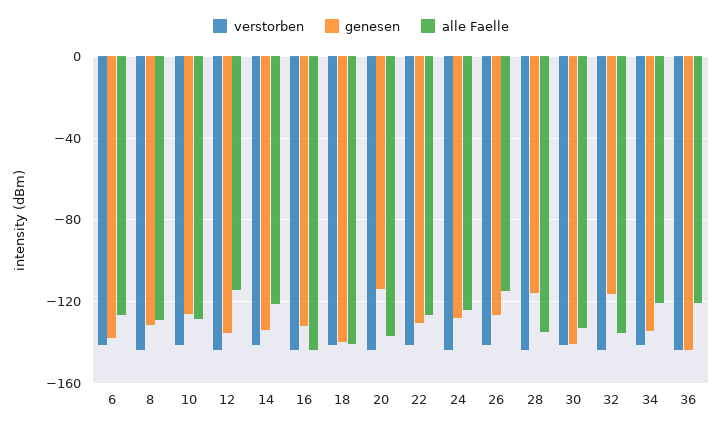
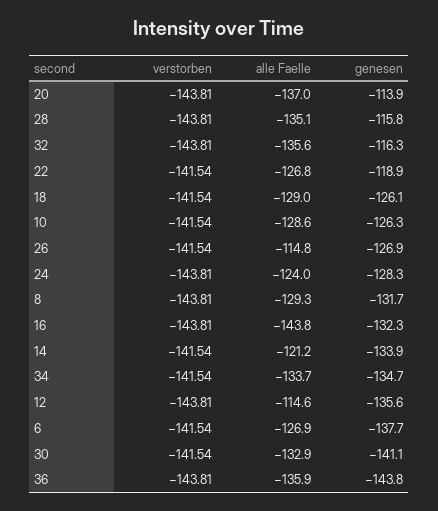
  {
    "verstorben": {
      "6": -141.54,
      "8": -143.81,
      "10": -141.54,
      "12": -143.81,
      "14": -141.54,
      "16": -143.81,
      "18": -141.54,
      "20": -143.81,
      "22": -141.54,
      "24": -143.81,
      "26": -141.54,
      "28": -143.81,
      "30": -141.54,
      "32": -143.81,
      "34": -141.54,
      "36": -143.81
    },
    "genesen": {
      "6": -137.7,
      "8": -131.7,
      "10": -126.3,
      "12": -135.6,
      "14": -133.9,
      "16": -132.3,
-     "18": -140,
+     "18": -126.1,
      "20": -113.9,
-     "22": -130,
+     "22": -118.9,
      "24": -128.3,
      "26": -126.9,
      "28": -115.8,
      "30": -141.1,
      "32": -116.3,
      "34": -134.7,
      "36": -143.8
    },
    "alle Faelle": {
      "6": -126.9,
      "8": -129.3,
      "10": -128.6,
      "12": -114.6,
      "14": -121.2,
      "16": -143.8,
-     "18": -140,
+     "18": -129,
      "20": -137,
      "22": -126.8,
      "24": -124,
      "26": -114.8,
      "28": -135.1,
      "30": -132.9,
      "32": -135.6,
-     "34": -120,
+     "34": -133.7,
-     "36": -120
+     "36": -135.9
    }
  }

